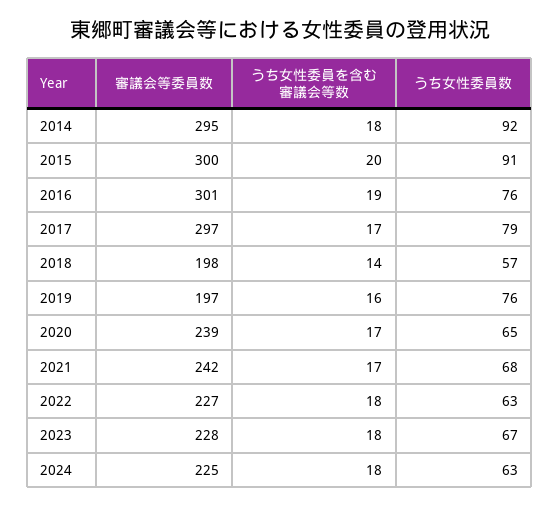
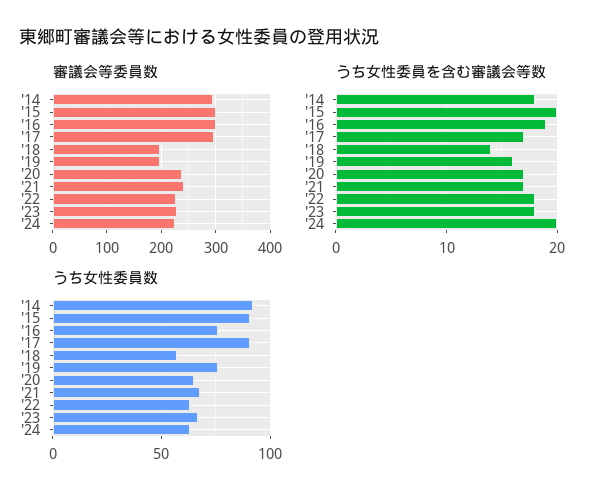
  {
    "審議会等委員数": {
      "2014": 295,
      "2015": 300,
      "2016": 301,
      "2017": 297,
      "2018": 198,
      "2019": 197,
      "2020": 239,
      "2021": 242,
      "2022": 227,
      "2023": 228,
      "2024": 225
    },
    "うち女性委員を含む審議会等数": {
      "2014": 18,
      "2015": 20,
      "2016": 19,
      "2017": 17,
      "2018": 14,
      "2019": 16,
      "2020": 17,
      "2021": 17,
      "2022": 18,
      "2023": 18,
-     "2024": 18
+     "2024": 20
    },
    "うち女性委員数": {
      "2014": 92,
      "2015": 91,
      "2016": 76,
-     "2017": 79,
+     "2017": 90,
      "2018": 57,
      "2019": 76,
      "2020": 65,
      "2021": 68,
      "2022": 63,
      "2023": 67,
      "2024": 63
    }
  }

